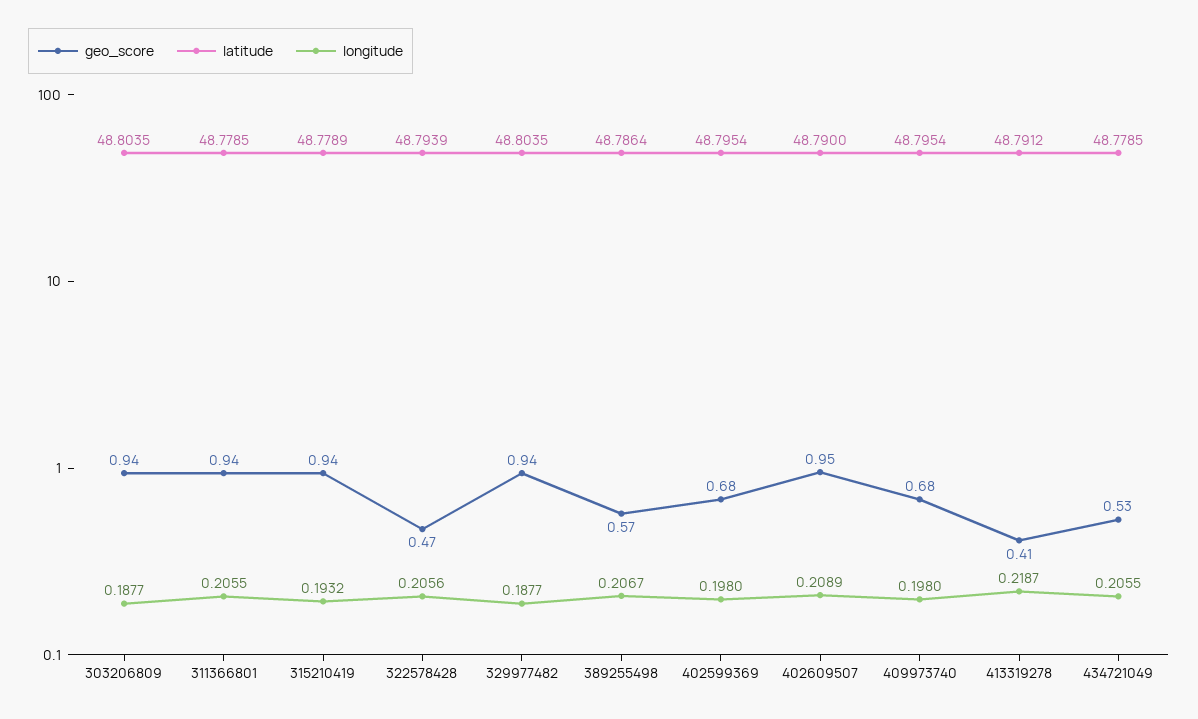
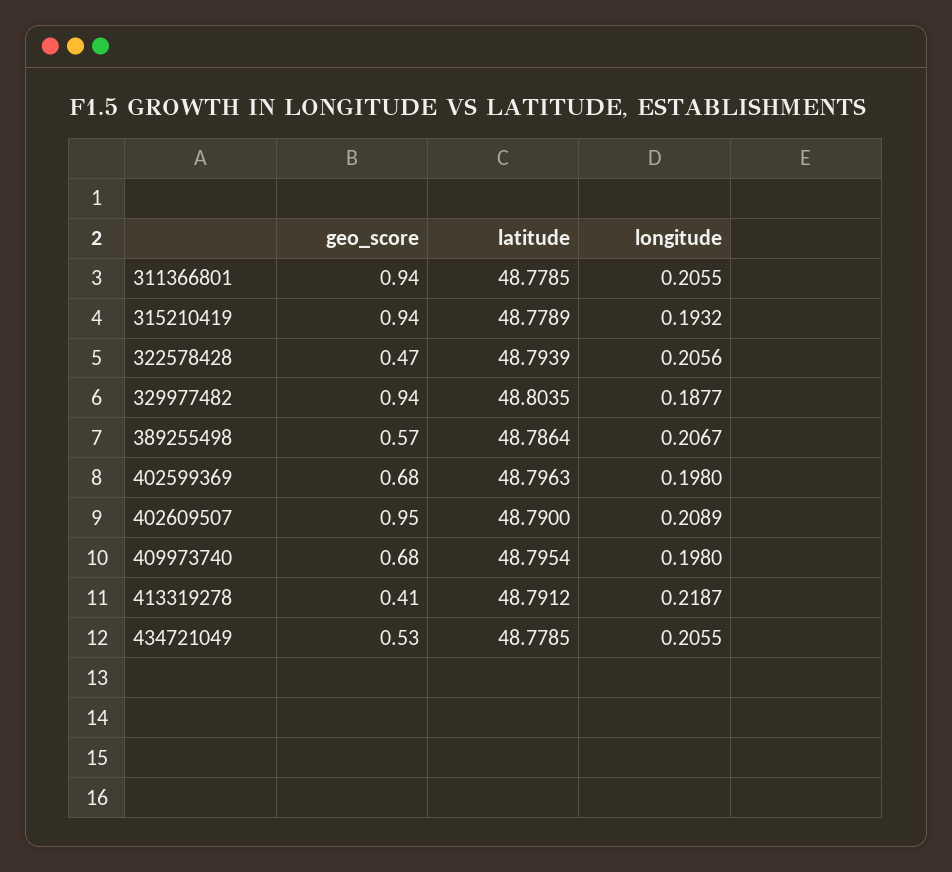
  {
    "geo_score": {
-     "303206809": 0.94,
      "311366801": 0.94,
      "315210419": 0.94,
      "322578428": 0.47,
      "329977482": 0.94,
      "389255498": 0.57,
      "402599369": 0.68,
      "402609507": 0.95,
      "409973740": 0.68,
      "413319278": 0.41,
      "434721049": 0.53
    },
    "latitude": {
-     "303206809": 48.8035,
      "311366801": 48.7785,
      "315210419": 48.7789,
      "322578428": 48.7939,
      "329977482": 48.8035,
      "389255498": 48.7864,
-     "402599369": 48.7954,
+     "402599369": 48.7963,
      "402609507": 48.79,
      "409973740": 48.7954,
      "413319278": 48.7912,
      "434721049": 48.7785
    },
    "longitude": {
-     "303206809": 0.1877,
      "311366801": 0.2055,
      "315210419": 0.1932,
      "322578428": 0.2056,
      "329977482": 0.1877,
      "389255498": 0.2067,
      "402599369": 0.198,
      "402609507": 0.2089,
      "409973740": 0.198,
      "413319278": 0.2187,
      "434721049": 0.2055
    }
  }

